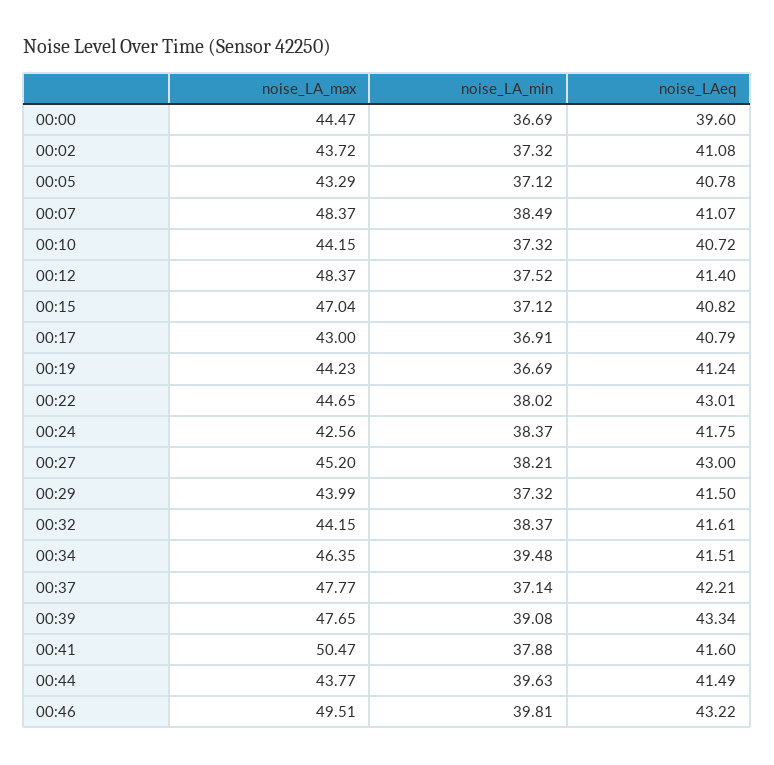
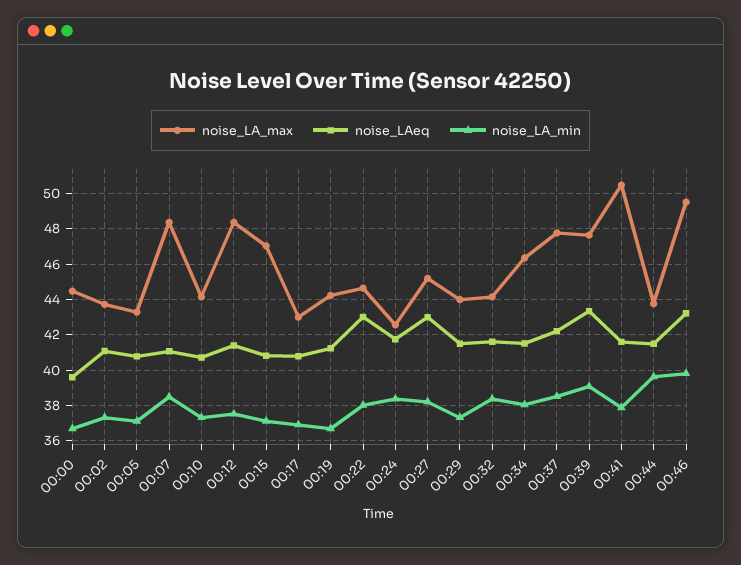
  {
    "noise_LA_max": {
      "00:00": 44.47,
      "00:02": 43.72,
      "00:05": 43.29,
      "00:07": 48.37,
      "00:10": 44.15,
      "00:12": 48.37,
      "00:15": 47.04,
      "00:17": 43,
      "00:19": 44.23,
      "00:22": 44.65,
      "00:24": 42.56,
      "00:27": 45.2,
      "00:29": 43.99,
      "00:32": 44.15,
      "00:34": 46.35,
      "00:37": 47.77,
      "00:39": 47.65,
      "00:41": 50.47,
      "00:44": 43.77,
      "00:46": 49.51
    },
    "noise_LA_min": {
      "00:00": 36.69,
      "00:02": 37.32,
      "00:05": 37.12,
      "00:07": 38.49,
      "00:10": 37.32,
      "00:12": 37.52,
      "00:15": 37.12,
      "00:17": 36.91,
      "00:19": 36.69,
      "00:22": 38.02,
      "00:24": 38.37,
      "00:27": 38.21,
      "00:29": 37.32,
      "00:32": 38.37,
-     "00:34": 39.48,
+     "00:34": 38,
-     "00:37": 37.14,
+     "00:37": 38.5,
      "00:39": 39.08,
      "00:41": 37.88,
      "00:44": 39.63,
      "00:46": 39.81
    },
    "noise_LAeq": {
      "00:00": 39.6,
      "00:02": 41.08,
      "00:05": 40.78,
      "00:07": 41.07,
      "00:10": 40.72,
      "00:12": 41.4,
      "00:15": 40.82,
      "00:17": 40.79,
      "00:19": 41.24,
      "00:22": 43.01,
      "00:24": 41.75,
      "00:27": 43,
      "00:29": 41.5,
      "00:32": 41.61,
      "00:34": 41.51,
      "00:37": 42.21,
      "00:39": 43.34,
      "00:41": 41.6,
      "00:44": 41.49,
      "00:46": 43.22
    }
  }

